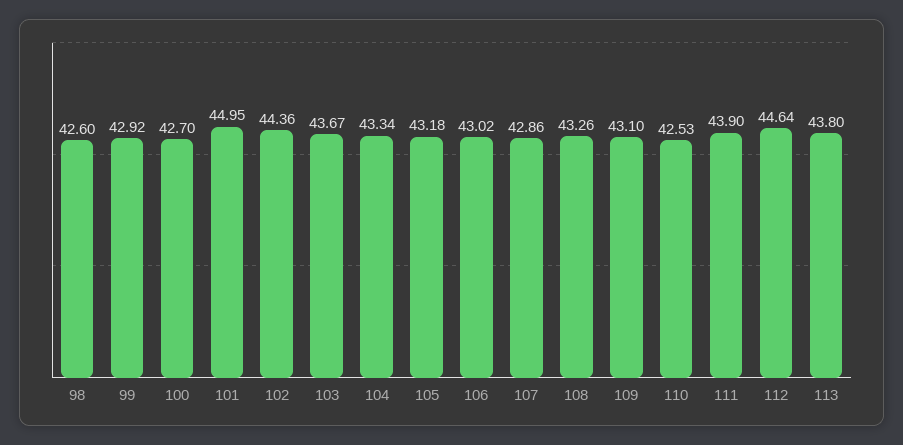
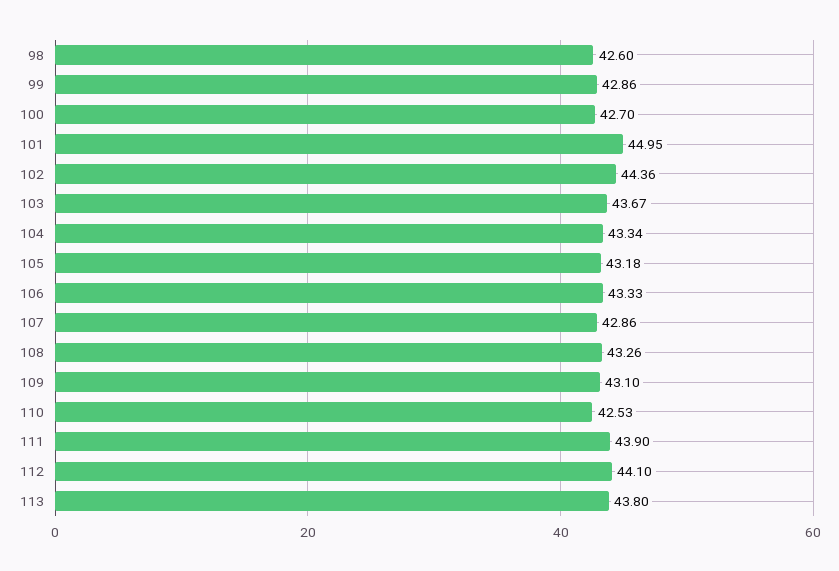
  {
    "98": 42.6,
-   "99": 42.92,
+   "99": 42.86,
    "100": 42.7,
    "101": 44.95,
    "102": 44.36,
    "103": 43.67,
    "104": 43.34,
    "105": 43.18,
-   "106": 43.02,
+   "106": 43.33,
    "107": 42.86,
    "108": 43.26,
    "109": 43.1,
    "110": 42.53,
    "111": 43.9,
-   "112": 44.64,
+   "112": 44.1,
    "113": 43.8
  }

